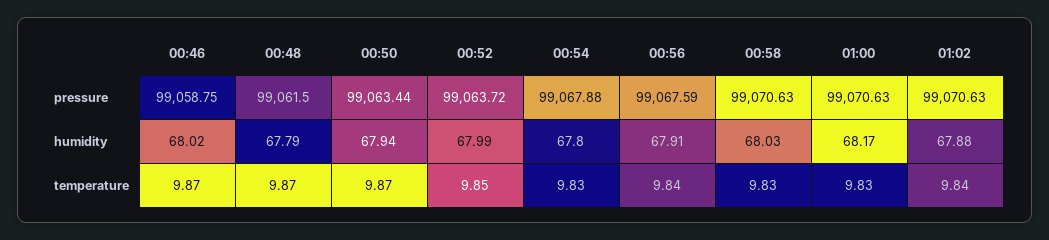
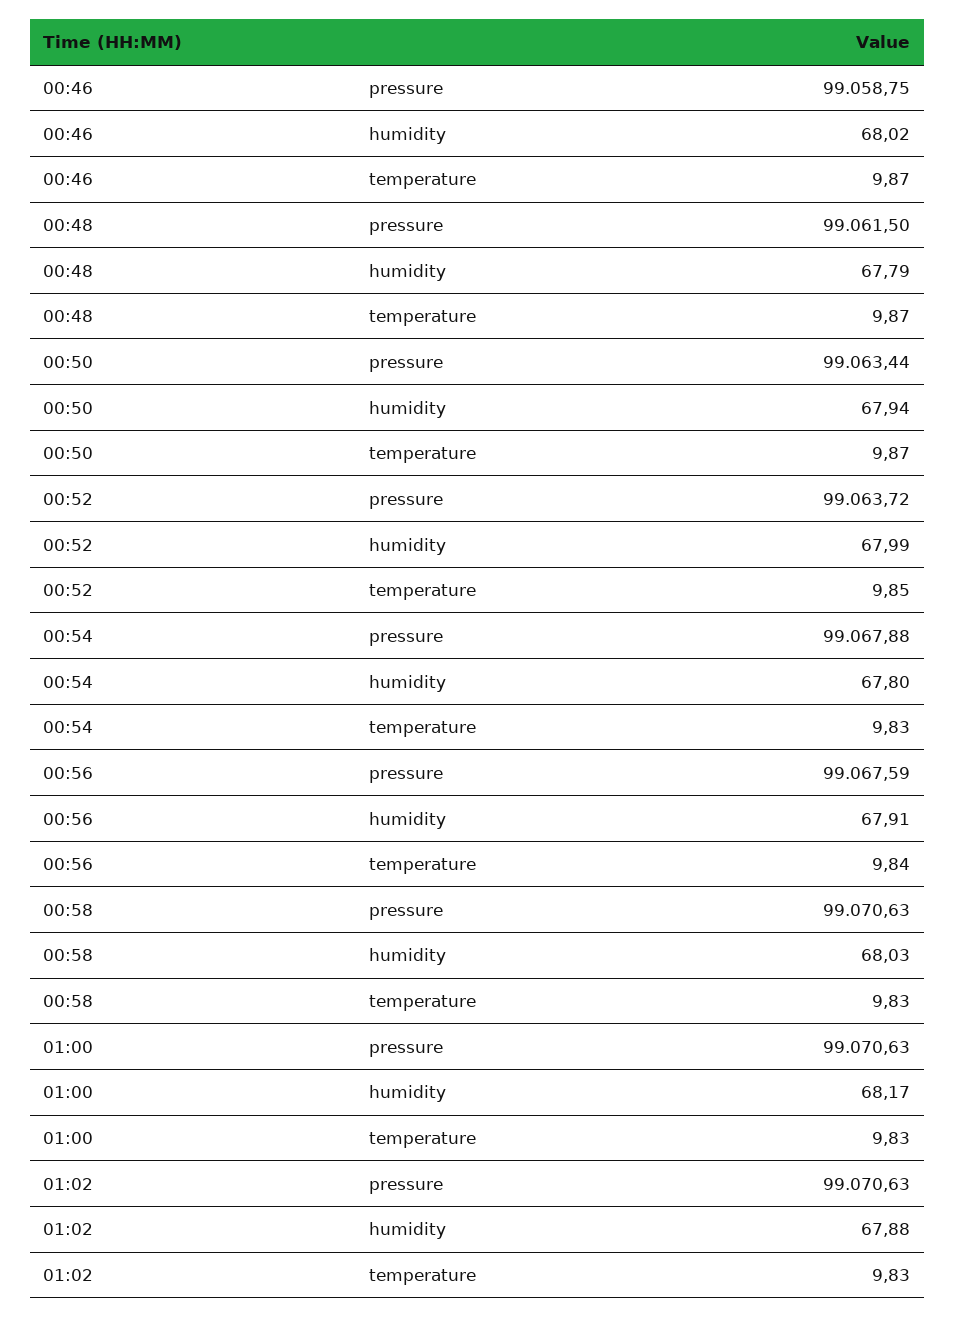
  {
    "00:46": {
      "pressure": 99058.75,
      "humidity": 68.02,
      "temperature": 9.87
    },
    "00:48": {
      "pressure": 99061.5,
      "humidity": 67.79,
      "temperature": 9.87
    },
    "00:50": {
      "pressure": 99063.44,
      "humidity": 67.94,
      "temperature": 9.87
    },
    "00:52": {
      "pressure": 99063.72,
      "humidity": 67.99,
      "temperature": 9.85
    },
    "00:54": {
      "pressure": 99067.88,
      "humidity": 67.8,
      "temperature": 9.83
    },
    "00:56": {
      "pressure": 99067.59,
      "humidity": 67.91,
      "temperature": 9.84
    },
    "00:58": {
      "pressure": 99070.63,
      "humidity": 68.03,
      "temperature": 9.83
    },
    "01:00": {
      "pressure": 99070.63,
      "humidity": 68.17,
      "temperature": 9.83
    },
    "01:02": {
      "pressure": 99070.63,
      "humidity": 67.88,
-     "temperature": 9.84
+     "temperature": 9.83
    }
  }

